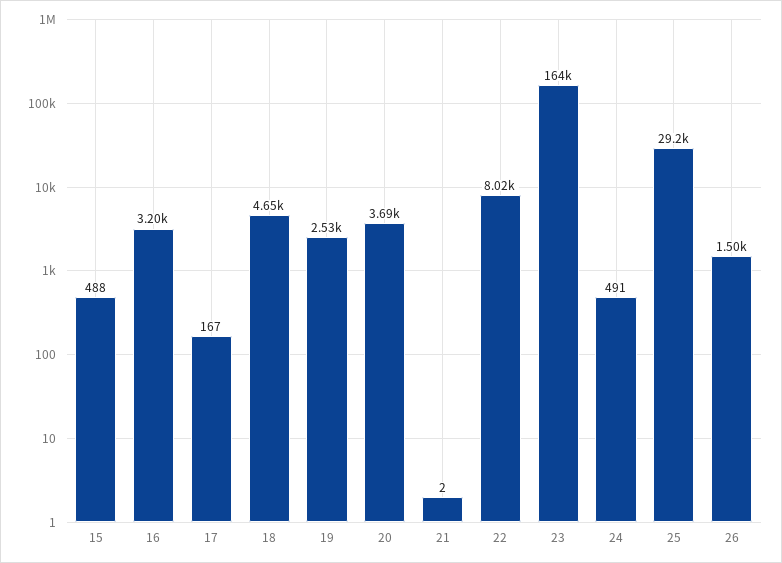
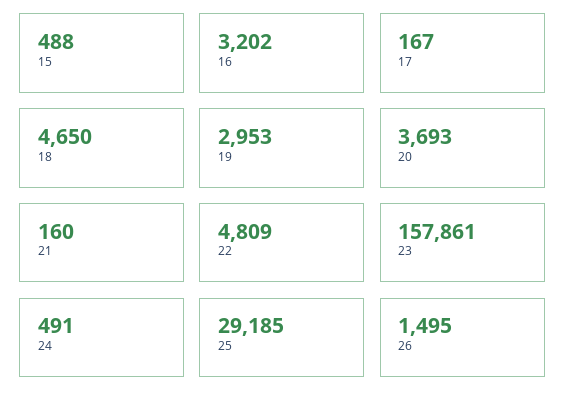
  {
    "15": 488,
    "16": 3202,
    "17": 167,
    "18": 4650,
-   "19": 2530,
+   "19": 2953,
    "20": 3693,
-   "21": 2,
+   "21": 160,
-   "22": 8020,
+   "22": 4809,
-   "23": 164000,
+   "23": 157861,
    "24": 491,
    "25": 29185,
    "26": 1495
  }

